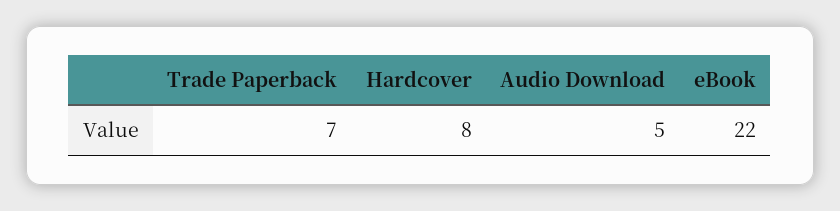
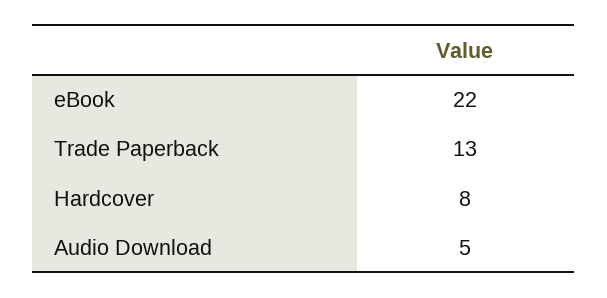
  {
-   "Trade Paperback": 7,
+   "Trade Paperback": 13,
    "Hardcover": 8,
    "Audio Download": 5,
    "eBook": 22
  }

